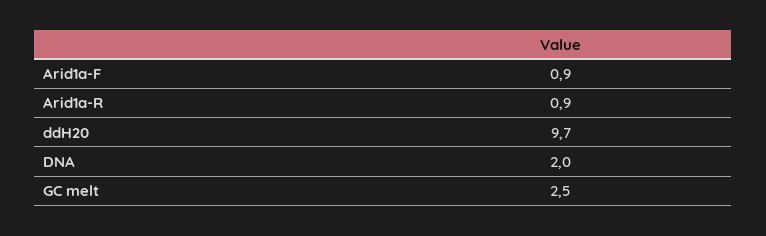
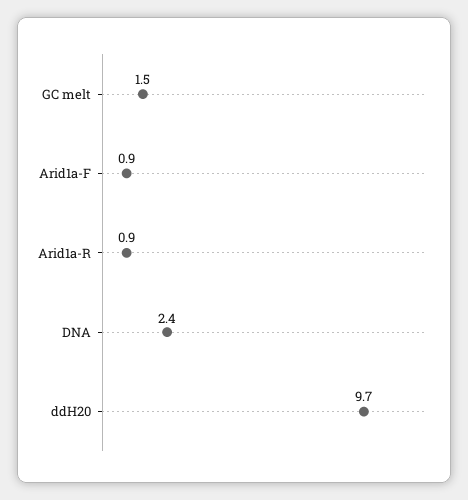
  {
    "Arid1a-F": 0.9,
    "Arid1a-R": 0.9,
    "ddH20": 9.7,
-   "DNA": 2,
+   "DNA": 2.4,
-   "GC melt": 2.5
+   "GC melt": 1.5
  }

